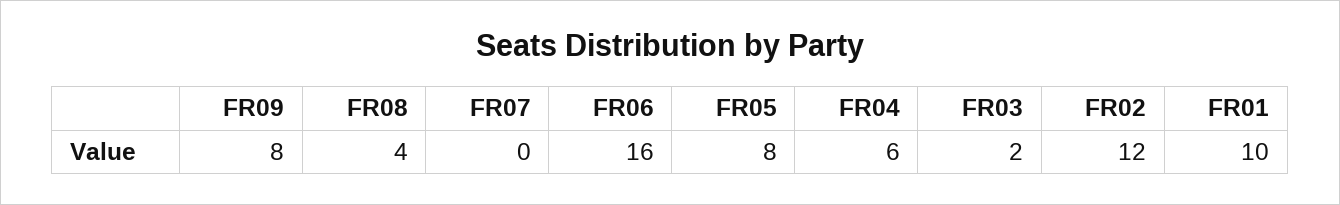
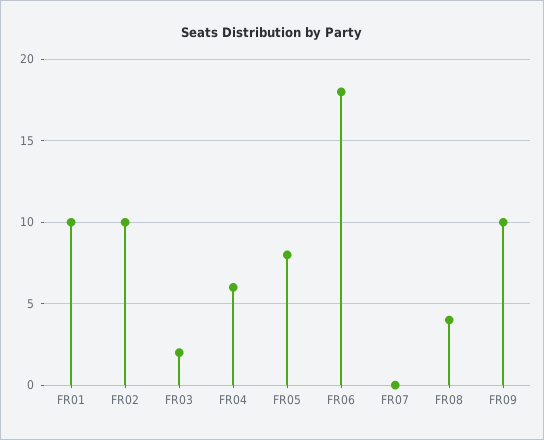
  {
-   "FR09": 8,
+   "FR09": 10,
    "FR08": 4,
    "FR07": 0,
-   "FR06": 16,
+   "FR06": 18,
    "FR05": 8,
    "FR04": 6,
    "FR03": 2,
-   "FR02": 12,
+   "FR02": 10,
    "FR01": 10
  }

